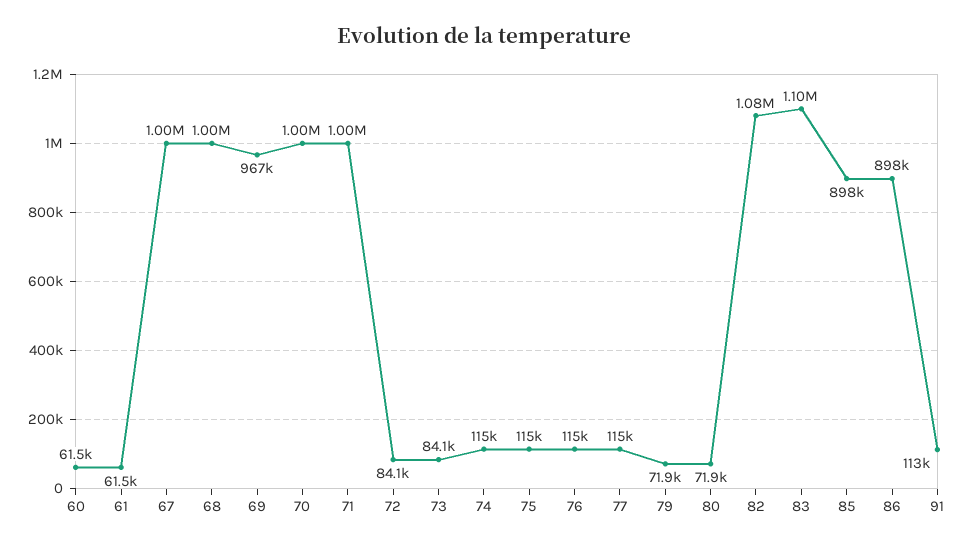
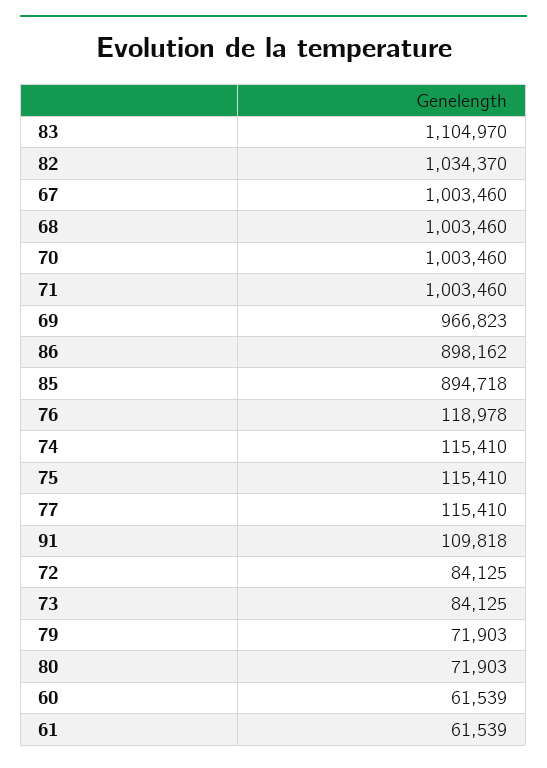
  {
    "60": 61539,
    "61": 61539,
    "67": 1003460,
    "68": 1003460,
    "69": 966823,
    "70": 1003460,
    "71": 1003460,
    "72": 84125,
    "73": 84125,
    "74": 115410,
    "75": 115410,
-   "76": 115000,
+   "76": 118978,
    "77": 115410,
    "79": 71903,
    "80": 71903,
-   "82": 1080000,
+   "82": 1034370,
    "83": 1104970,
-   "85": 898000,
+   "85": 894718,
    "86": 898162,
-   "91": 113000
+   "91": 109818
  }

